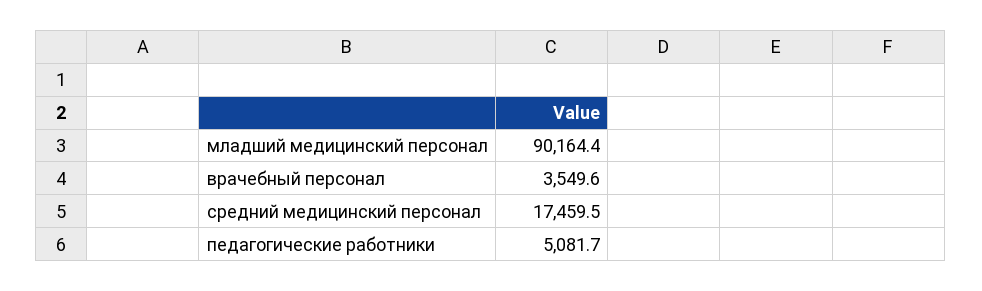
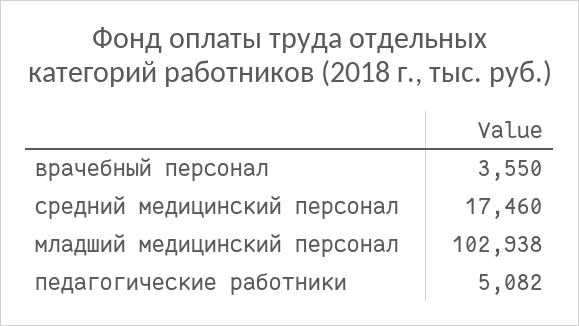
  {
-   "младший медицинский персонал": 90164.4,
+   "младший медицинский персонал": 102938,
    "врачебный персонал": 3549.6,
    "средний медицинский персонал": 17459.5,
    "педагогические работники": 5081.7
  }

